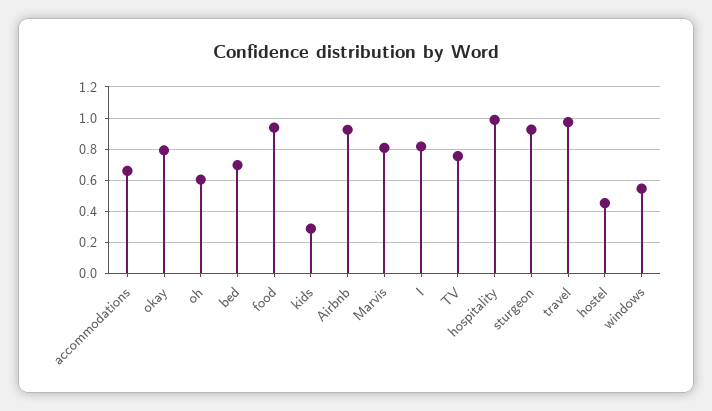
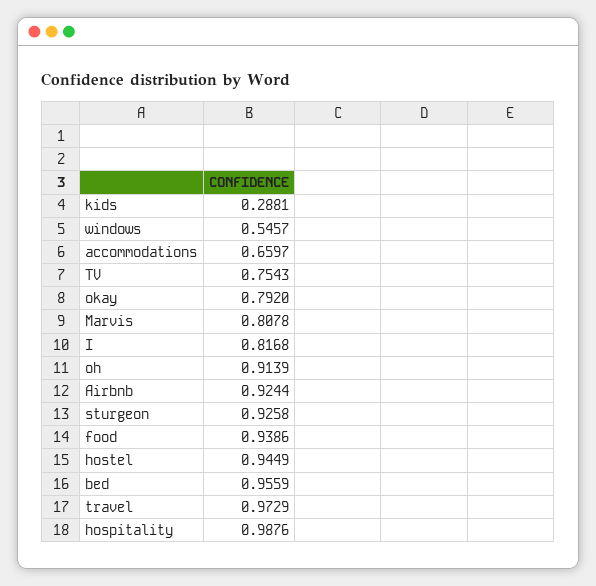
  {
    "accommodations": 0.6597,
    "okay": 0.792,
-   "oh": 0.6,
+   "oh": 0.9139,
-   "bed": 0.7,
+   "bed": 0.9559,
    "food": 0.9386,
    "kids": 0.2881,
    "Airbnb": 0.9244,
    "Marvis": 0.8078,
    "I": 0.8168,
    "TV": 0.7543,
    "hospitality": 0.9876,
    "sturgeon": 0.9258,
    "travel": 0.9729,
-   "hostel": 0.45,
+   "hostel": 0.9449,
    "windows": 0.5457
  }

